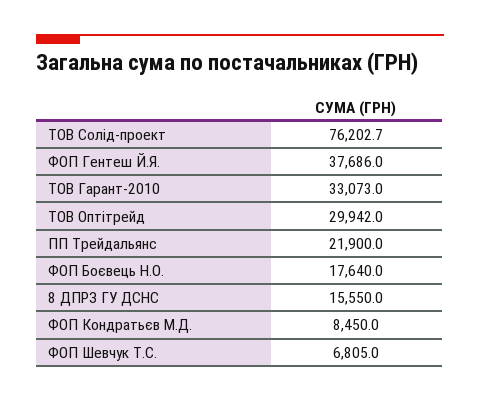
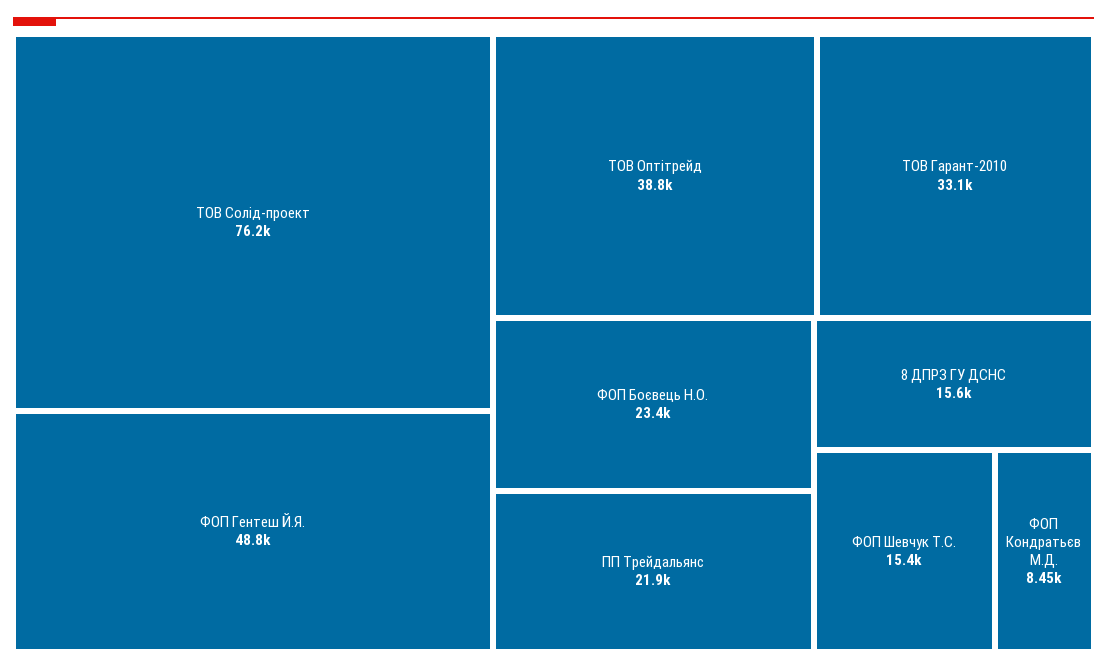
  {
    "ТОВ Солід-проект": 76202.7,
-   "ФОП Гентеш Й.Я.": 37686,
+   "ФОП Гентеш Й.Я.": 48800,
    "ТОВ Гарант-2010": 33073,
-   "ТОВ Оптітрейд": 29942,
+   "ТОВ Оптітрейд": 38800,
    "ПП Трейдальянс": 21900,
-   "ФОП Боєвець Н.О.": 17640,
+   "ФОП Боєвець Н.О.": 23400,
    "8 ДПРЗ ГУ ДСНС": 15550,
    "ФОП Кондратьєв М.Д.": 8450,
-   "ФОП Шевчук Т.С.": 6805
+   "ФОП Шевчук Т.С.": 15400
  }

